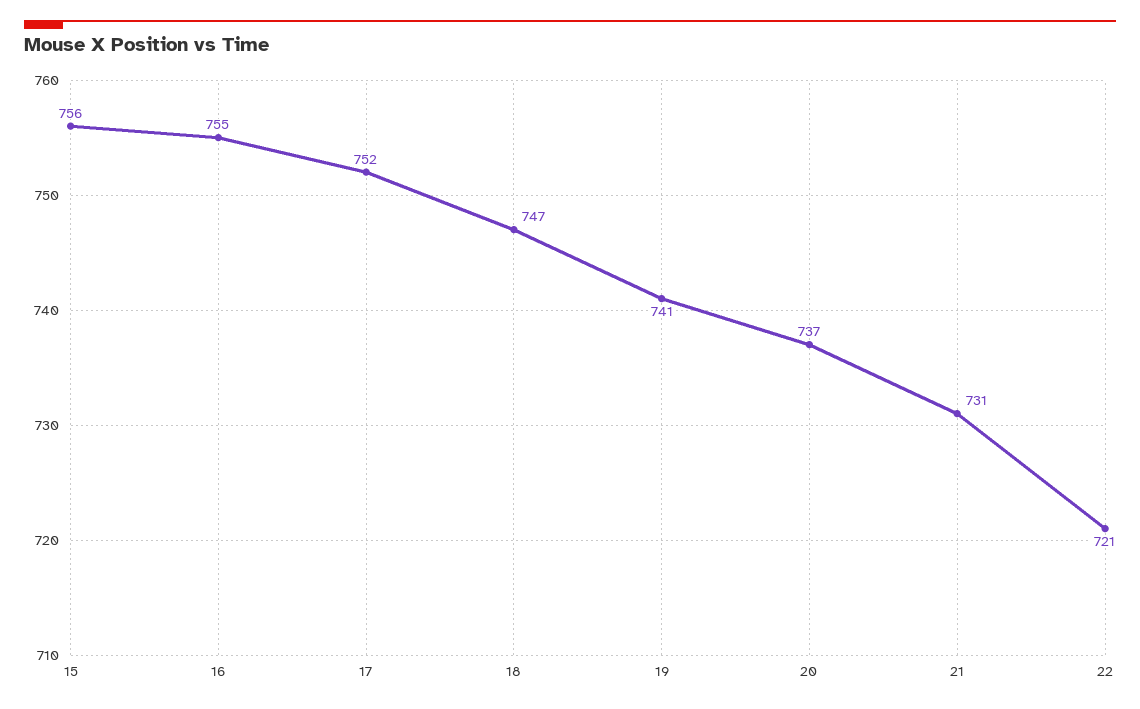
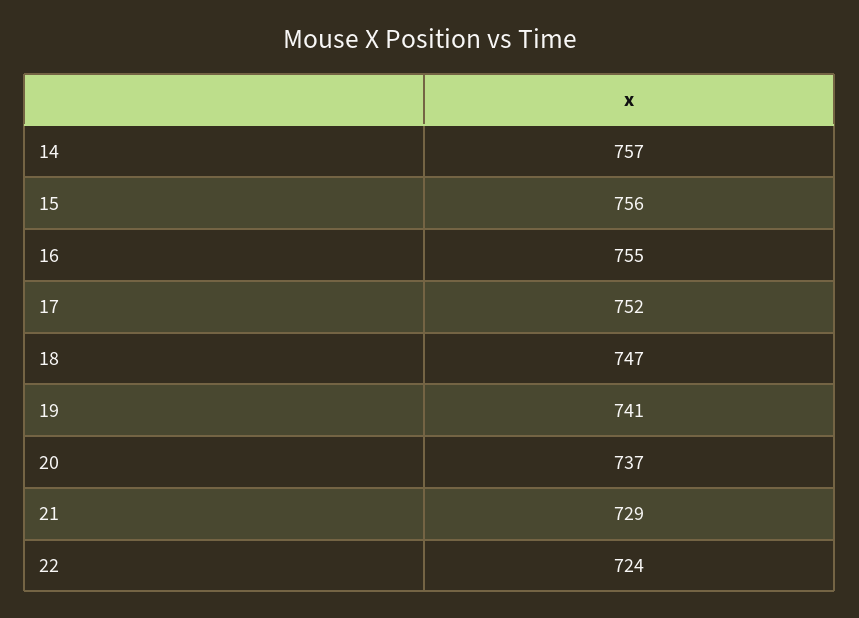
  {
    "15": 756,
    "16": 755,
    "17": 752,
    "18": 747,
    "19": 741,
    "20": 737,
-   "21": 731,
+   "21": 729,
-   "22": 721
+   "22": 724,
+   "14": 757
  }

